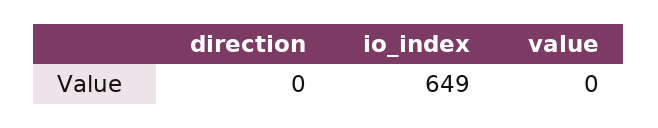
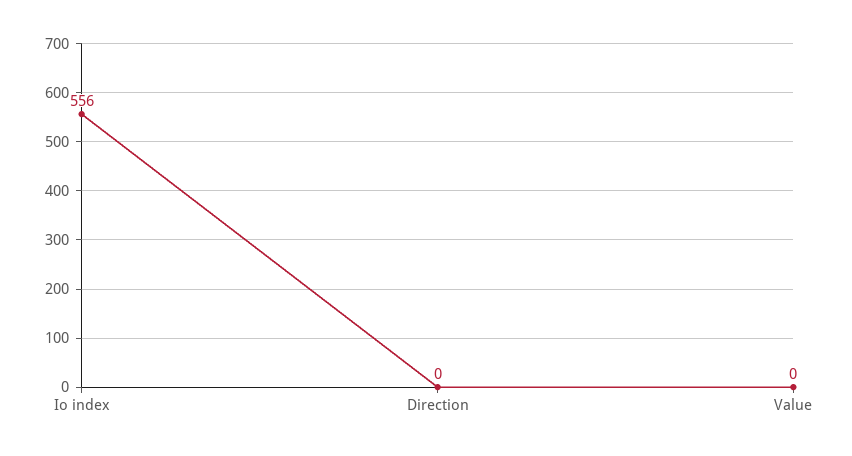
  {
    "direction": 0,
-   "io_index": 649,
+   "io_index": 556,
    "value": 0
  }

